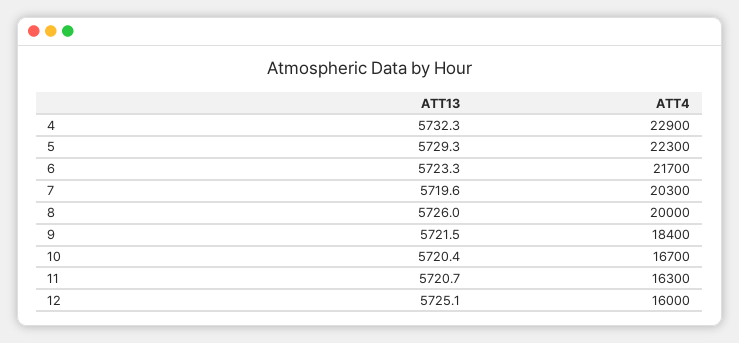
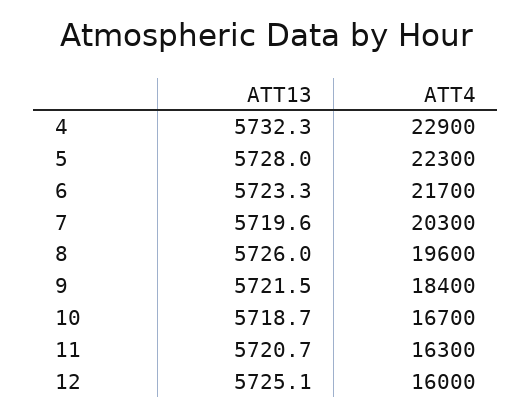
  {
    "ATT13": {
      "4": 5732.3,
-     "5": 5729.3,
+     "5": 5728,
      "6": 5723.3,
      "7": 5719.6,
      "8": 5726,
      "9": 5721.5,
-     "10": 5720.4,
+     "10": 5718.7,
      "11": 5720.7,
      "12": 5725.1
    },
    "ATT4": {
      "4": 22900,
      "5": 22300,
      "6": 21700,
      "7": 20300,
-     "8": 20000,
+     "8": 19600,
      "9": 18400,
      "10": 16700,
      "11": 16300,
      "12": 16000
    }
  }

